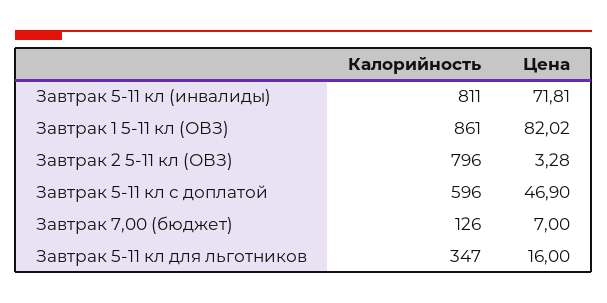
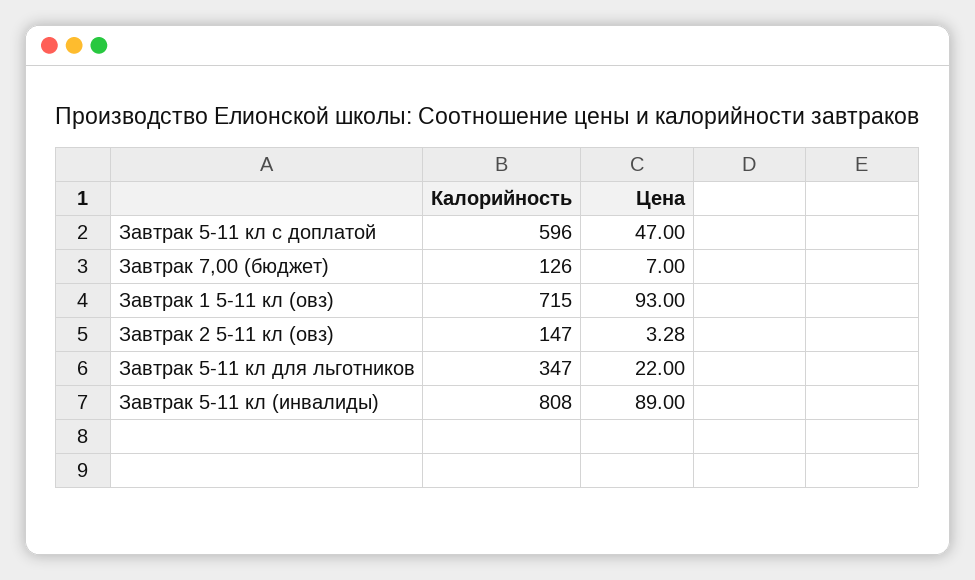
  {
    "Калорийность": {
-     "Завтрак 5-11 кл (инвалиды)": 811,
+     "Завтрак 5-11 кл (инвалиды)": 808,
-     "Завтрак 1 5-11 кл (ОВЗ)": 861,
+     "Завтрак 1 5-11 кл (ОВЗ)": 715,
-     "Завтрак 2 5-11 кл (ОВЗ)": 796,
+     "Завтрак 2 5-11 кл (ОВЗ)": 147,
      "Завтрак 5-11 кл с доплатой": 596,
      "Завтрак 7,00 (бюджет)": 126,
      "Завтрак 5-11 кл для льготников": 347
    },
    "Цена": {
-     "Завтрак 5-11 кл (инвалиды)": 71.81,
+     "Завтрак 5-11 кл (инвалиды)": 89,
-     "Завтрак 1 5-11 кл (ОВЗ)": 82.02,
+     "Завтрак 1 5-11 кл (ОВЗ)": 93,
      "Завтрак 2 5-11 кл (ОВЗ)": 3.28,
-     "Завтрак 5-11 кл с доплатой": 46.9,
+     "Завтрак 5-11 кл с доплатой": 47,
      "Завтрак 7,00 (бюджет)": 7,
-     "Завтрак 5-11 кл для льготников": 16
+     "Завтрак 5-11 кл для льготников": 22
    }
  }

